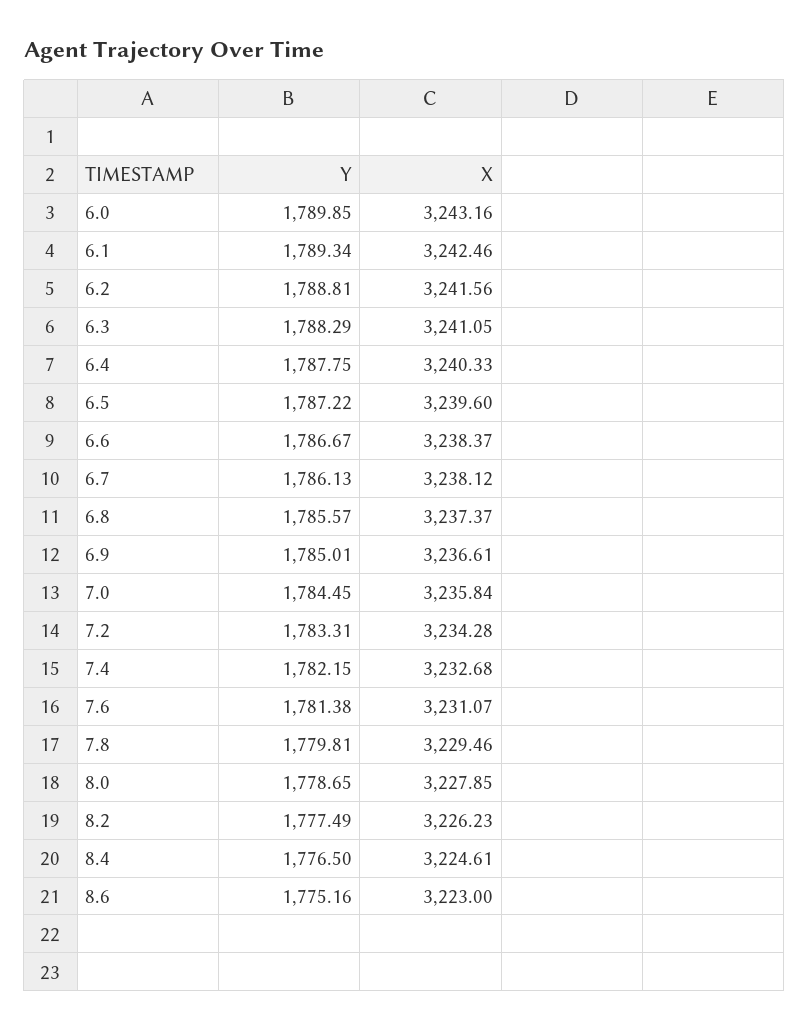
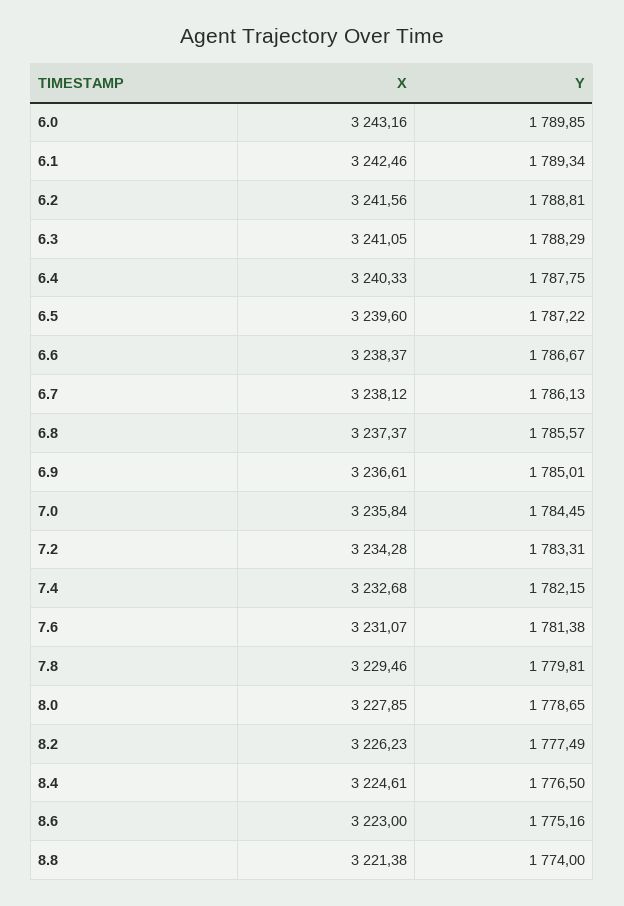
  {
    "Y": {
      "6.0": 1789.85,
      "6.1": 1789.34,
      "6.2": 1788.81,
      "6.3": 1788.29,
      "6.4": 1787.75,
      "6.5": 1787.22,
      "6.6": 1786.67,
      "6.7": 1786.13,
      "6.8": 1785.57,
      "6.9": 1785.01,
      "7.0": 1784.45,
      "7.2": 1783.31,
      "7.4": 1782.15,
      "7.6": 1781.38,
      "7.8": 1779.81,
      "8.0": 1778.65,
      "8.2": 1777.49,
      "8.4": 1776.5,
-     "8.6": 1775.16
+     "8.6": 1775.16,
+     "8.8": 1774
    },
    "X": {
      "6.0": 3243.16,
      "6.1": 3242.46,
      "6.2": 3241.56,
      "6.3": 3241.05,
      "6.4": 3240.33,
      "6.5": 3239.6,
      "6.6": 3238.37,
      "6.7": 3238.12,
      "6.8": 3237.37,
      "6.9": 3236.61,
      "7.0": 3235.84,
      "7.2": 3234.28,
      "7.4": 3232.68,
      "7.6": 3231.07,
      "7.8": 3229.46,
      "8.0": 3227.85,
      "8.2": 3226.23,
      "8.4": 3224.61,
-     "8.6": 3223
+     "8.6": 3223,
+     "8.8": 3221.38
    }
  }

